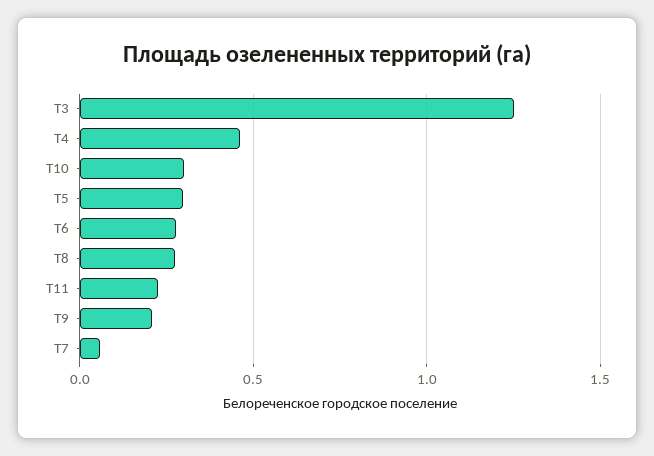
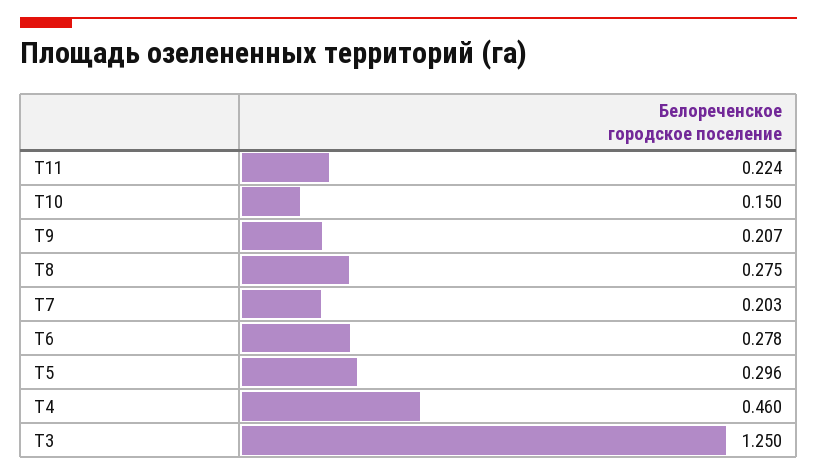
  {
    "T3": 1.25,
    "T4": 0.46,
-   "T10": 0.3,
+   "T10": 0.15,
    "T5": 0.296,
    "T6": 0.278,
    "T8": 0.275,
    "T11": 0.224,
    "T9": 0.207,
-   "T7": 0.05
+   "T7": 0.203
  }

